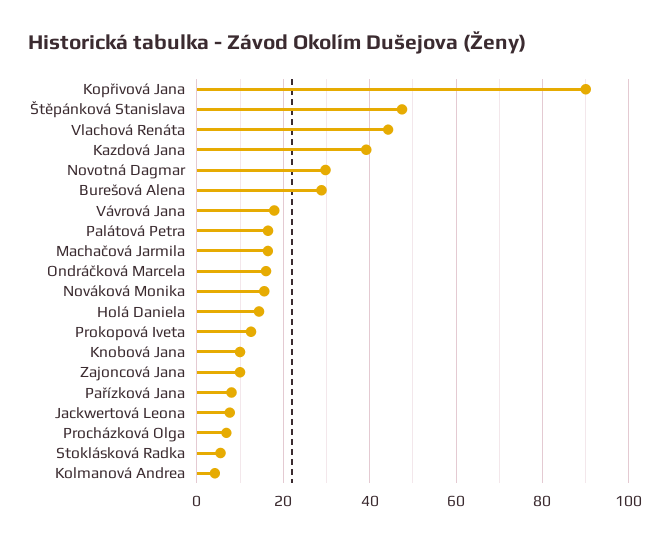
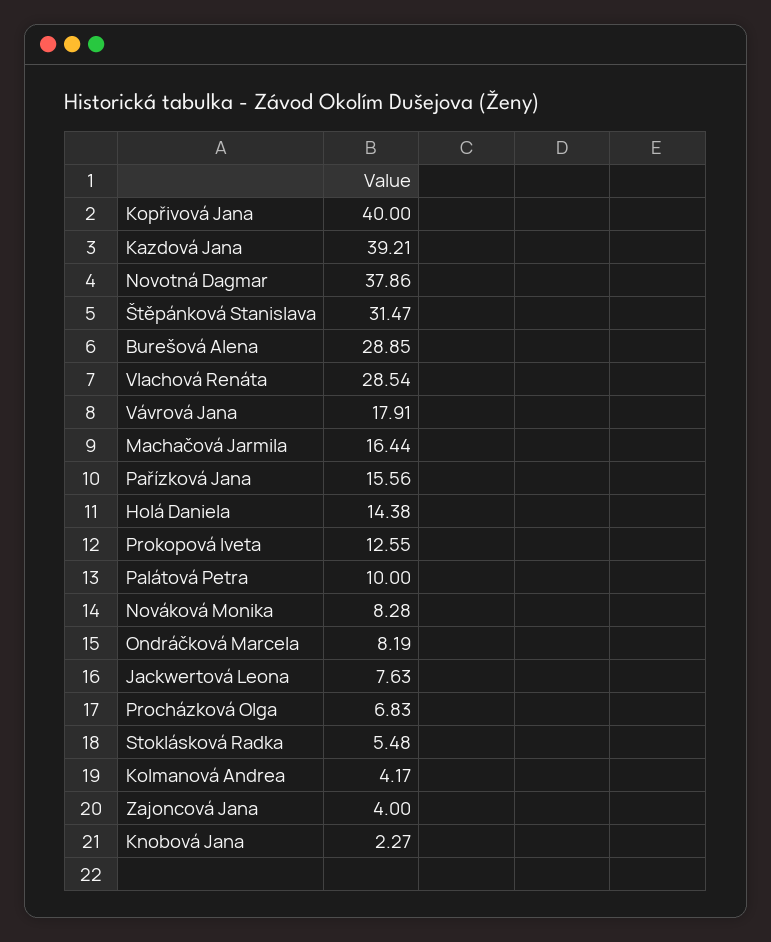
  {
-   "Kopřivová Jana": 90,
+   "Kopřivová Jana": 40,
-   "Štěpánková Stanislava": 48,
+   "Štěpánková Stanislava": 31.47,
-   "Vlachová Renáta": 44,
+   "Vlachová Renáta": 28.54,
    "Kazdová Jana": 39.21,
-   "Novotná Dagmar": 30,
+   "Novotná Dagmar": 37.86,
    "Burešová Alena": 28.85,
    "Vávrová Jana": 17.91,
-   "Palátová Petra": 16,
+   "Palátová Petra": 10,
    "Machačová Jarmila": 16.44,
-   "Ondráčková Marcela": 16,
+   "Ondráčková Marcela": 8.19,
-   "Nováková Monika": 16,
+   "Nováková Monika": 8.28,
    "Holá Daniela": 14.38,
    "Prokopová Iveta": 12.55,
-   "Knobová Jana": 10,
+   "Knobová Jana": 2.27,
-   "Zajoncová Jana": 10,
+   "Zajoncová Jana": 4,
-   "Pařízková Jana": 8,
+   "Pařízková Jana": 15.56,
    "Jackwertová Leona": 7.63,
    "Procházková Olga": 6.83,
    "Stoklásková Radka": 5.48,
    "Kolmanová Andrea": 4.17
  }

